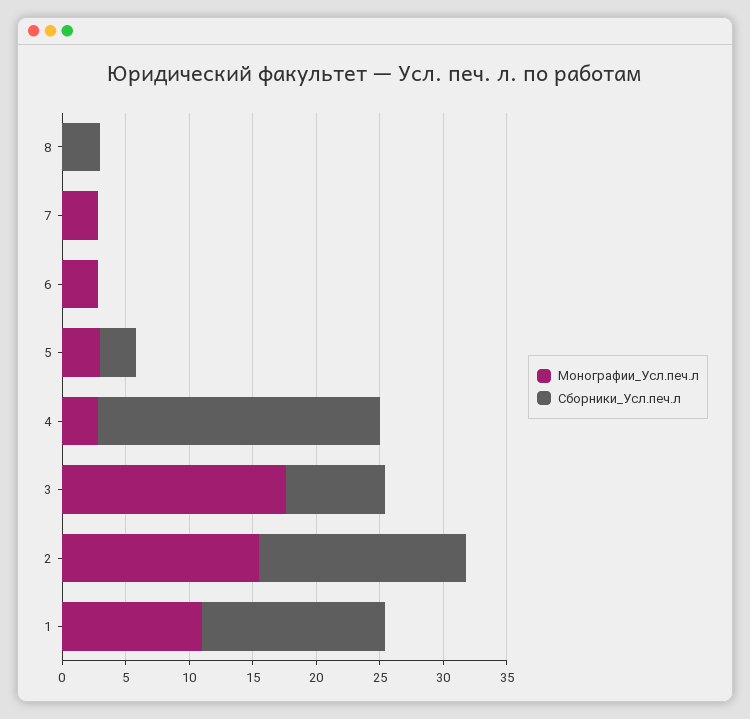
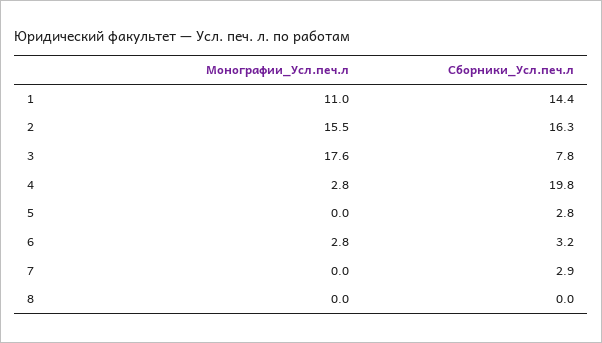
  {
    "Монографии_Усл.печ.л": {
      "8": 0,
-     "7": 3,
+     "7": 0,
      "6": 2.8,
-     "5": 3,
+     "5": 0,
      "4": 2.8,
      "3": 17.6,
      "2": 15.5,
      "1": 11
    },
    "Сборники_Усл.печ.л": {
-     "8": 3,
+     "8": 0,
-     "7": 0,
+     "7": 2.9,
-     "6": 0,
+     "6": 3.2,
      "5": 2.8,
-     "4": 22,
+     "4": 19.8,
      "3": 7.8,
      "2": 16.3,
      "1": 14.4
    }
  }

